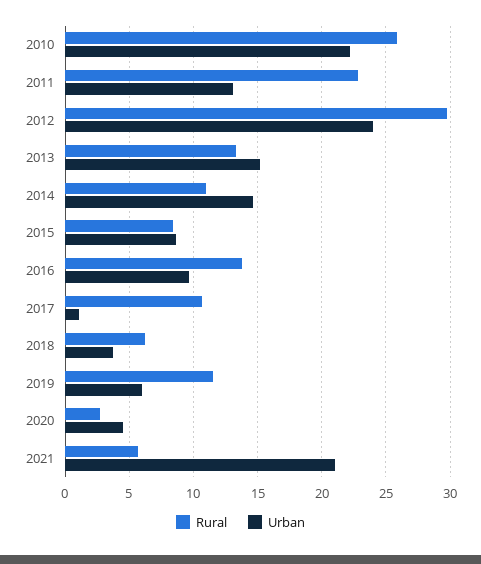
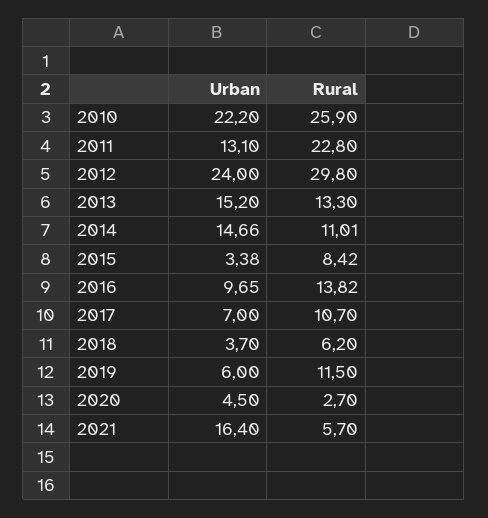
  {
    "Rural": {
      "2010": 25.9,
      "2011": 22.8,
      "2012": 29.8,
      "2013": 13.3,
      "2014": 11.01,
      "2015": 8.42,
      "2016": 13.82,
      "2017": 10.7,
      "2018": 6.2,
      "2019": 11.5,
      "2020": 2.7,
      "2021": 5.7
    },
    "Urban": {
      "2010": 22.2,
      "2011": 13.1,
      "2012": 24,
      "2013": 15.2,
      "2014": 14.66,
-     "2015": 8.5,
+     "2015": 3.38,
      "2016": 9.65,
-     "2017": 1,
+     "2017": 7,
      "2018": 3.7,
      "2019": 6,
      "2020": 4.5,
-     "2021": 21
+     "2021": 16.4
    }
  }

